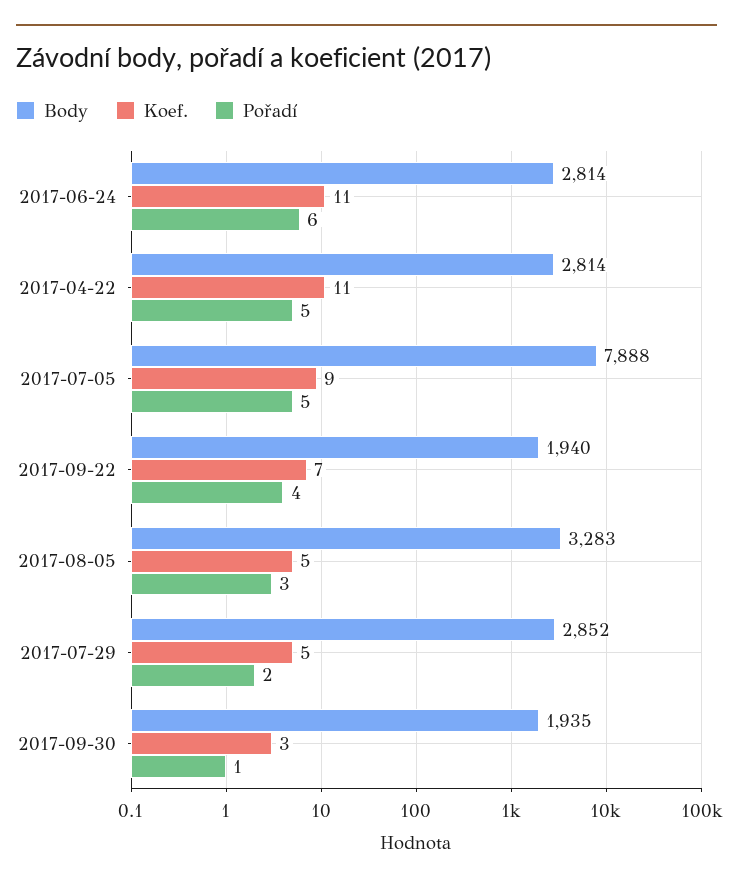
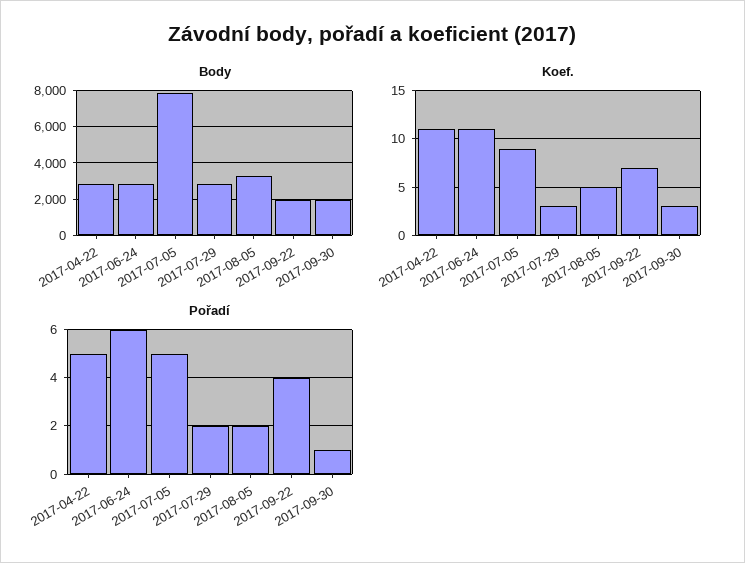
  {
    "Body": {
      "2017-06-24": 2814,
      "2017-04-22": 2814,
      "2017-07-05": 7888,
      "2017-09-22": 1940,
      "2017-08-05": 3283,
      "2017-07-29": 2852,
      "2017-09-30": 1935
    },
    "Koef.": {
      "2017-06-24": 11,
      "2017-04-22": 11,
      "2017-07-05": 9,
      "2017-09-22": 7,
      "2017-08-05": 5,
-     "2017-07-29": 5,
+     "2017-07-29": 3,
      "2017-09-30": 3
    },
    "Pořadí": {
      "2017-06-24": 6,
      "2017-04-22": 5,
      "2017-07-05": 5,
      "2017-09-22": 4,
-     "2017-08-05": 3,
+     "2017-08-05": 2,
      "2017-07-29": 2,
      "2017-09-30": 1
    }
  }

